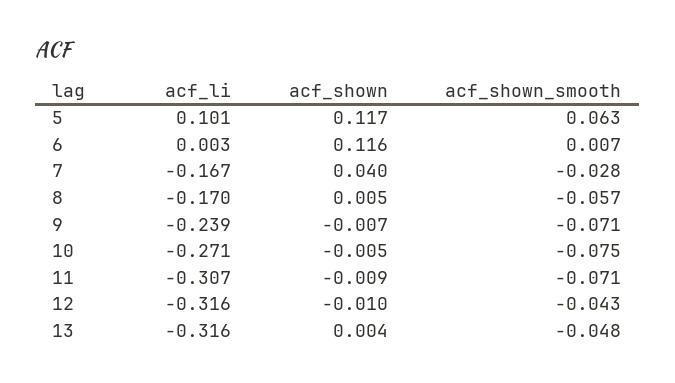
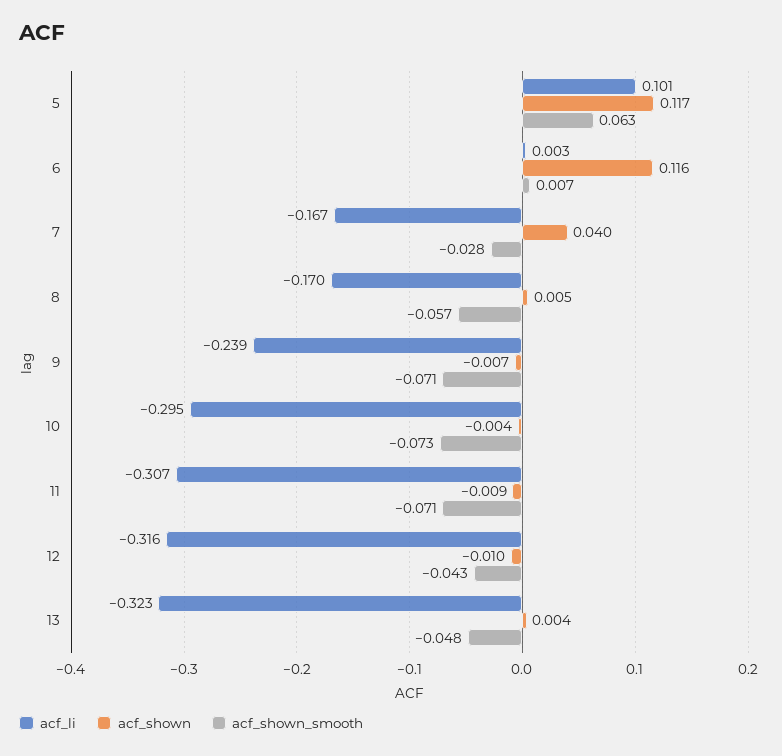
  {
    "acf_li": {
      "5": 0.101,
      "6": 0.003,
      "7": -0.167,
      "8": -0.17,
      "9": -0.239,
-     "10": -0.271,
+     "10": -0.295,
      "11": -0.307,
      "12": -0.316,
-     "13": -0.316
+     "13": -0.323
    },
    "acf_shown": {
      "5": 0.117,
      "6": 0.116,
      "7": 0.04,
      "8": 0.005,
      "9": -0.007,
-     "10": -0.005,
+     "10": -0.004,
      "11": -0.009,
      "12": -0.01,
      "13": 0.004
    },
    "acf_shown_smooth": {
      "5": 0.063,
      "6": 0.007,
      "7": -0.028,
      "8": -0.057,
      "9": -0.071,
-     "10": -0.075,
+     "10": -0.073,
      "11": -0.071,
      "12": -0.043,
      "13": -0.048
    }
  }

